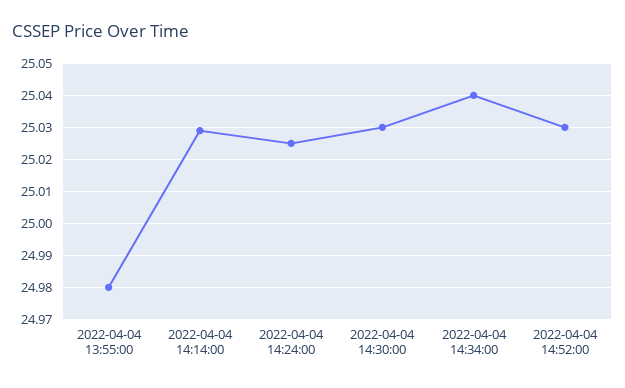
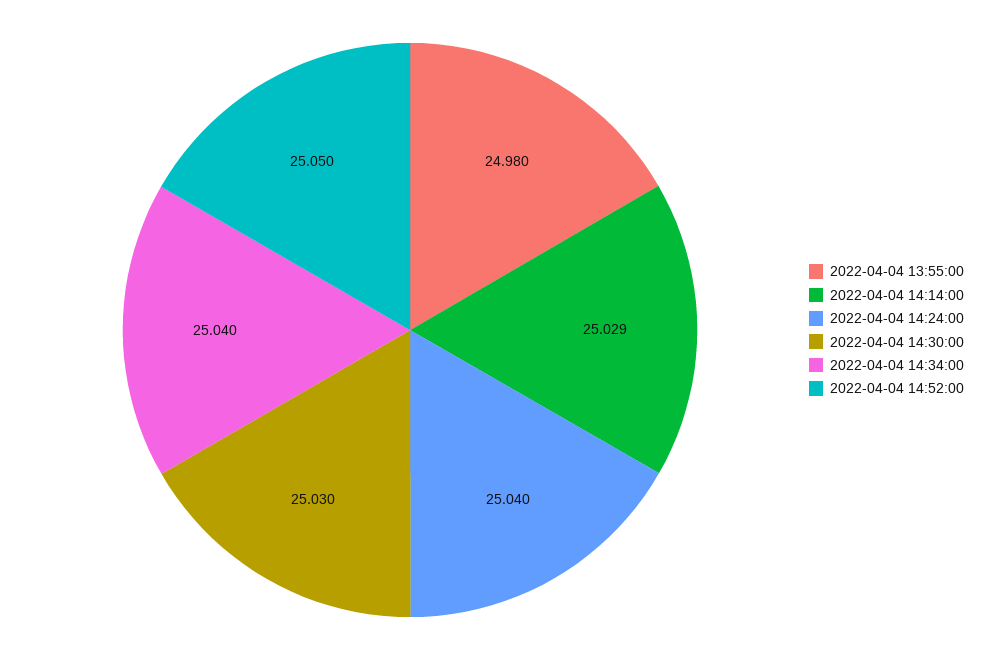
  {
    "2022-04-04 13:55:00": 24.98,
    "2022-04-04 14:14:00": 25.029,
-   "2022-04-04 14:24:00": 25.025,
+   "2022-04-04 14:24:00": 25.04,
    "2022-04-04 14:30:00": 25.03,
    "2022-04-04 14:34:00": 25.04,
-   "2022-04-04 14:52:00": 25.03
+   "2022-04-04 14:52:00": 25.05
  }

